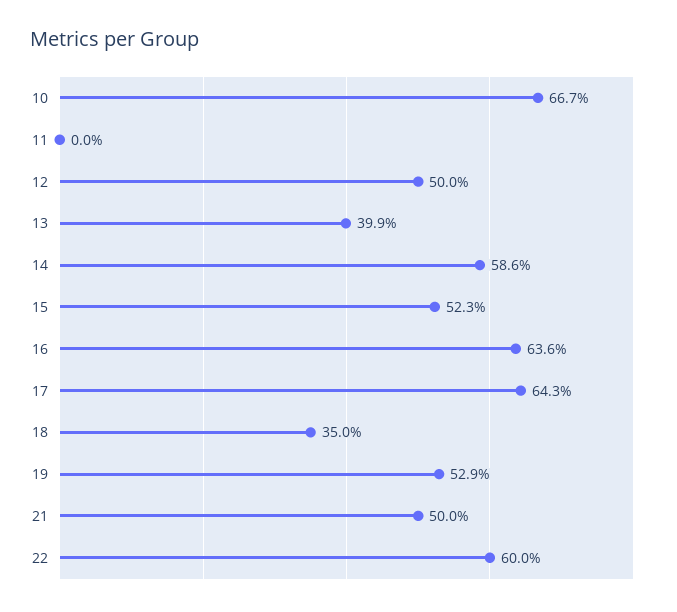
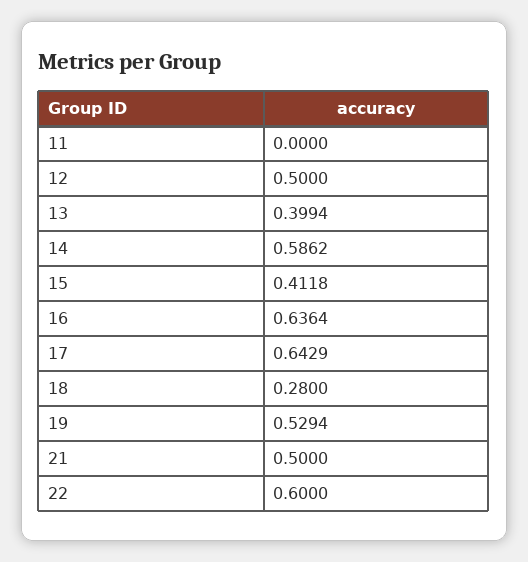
  {
-   "10": 0.667,
    "11": 0,
    "12": 0.5,
    "13": 0.3994,
    "14": 0.5862,
-   "15": 0.523,
+   "15": 0.4118,
    "16": 0.6364,
    "17": 0.6429,
-   "18": 0.35,
+   "18": 0.28,
    "19": 0.5294,
    "21": 0.5,
    "22": 0.6
  }

